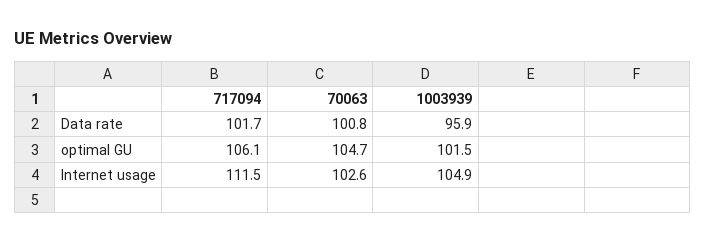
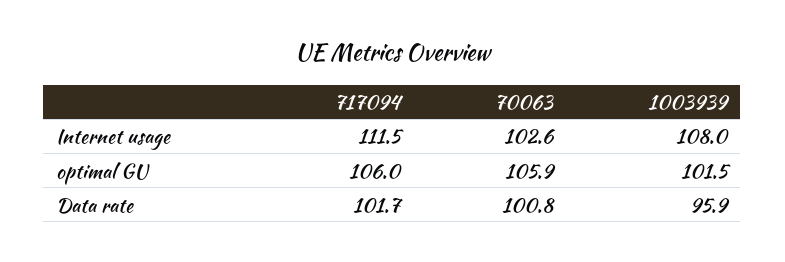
  {
    "717094": {
      "Data rate": 101.7,
-     "optimal GU": 106.1,
+     "optimal GU": 106,
      "Internet usage": 111.5
    },
    "70063": {
      "Data rate": 100.8,
-     "optimal GU": 104.7,
+     "optimal GU": 105.9,
      "Internet usage": 102.6
    },
    "1003939": {
      "Data rate": 95.9,
      "optimal GU": 101.5,
-     "Internet usage": 104.9
+     "Internet usage": 108
    }
  }

